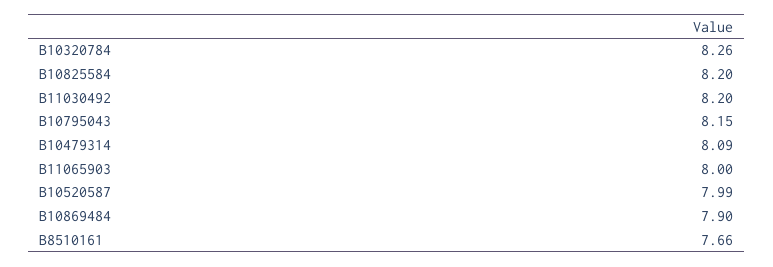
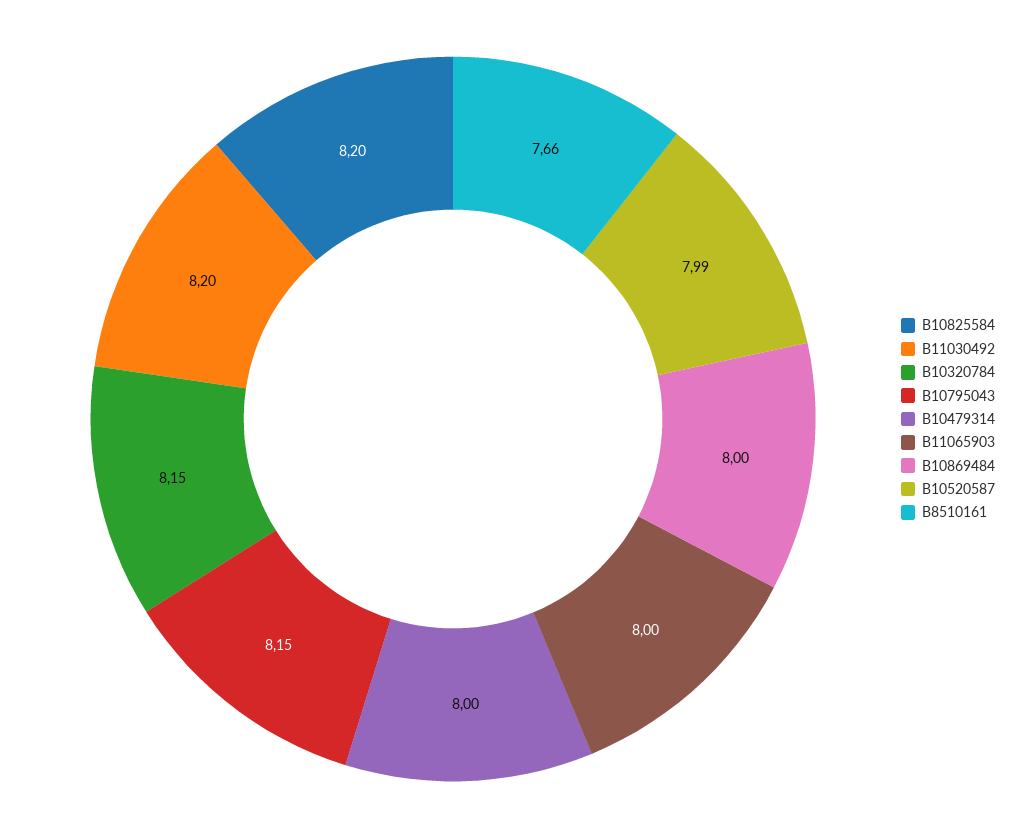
  {
-   "B10320784": 8.26,
+   "B10320784": 8.15,
    "B10825584": 8.2,
    "B11030492": 8.2,
    "B10795043": 8.15,
-   "B10479314": 8.09,
+   "B10479314": 8,
    "B11065903": 8,
    "B10520587": 7.99,
-   "B10869484": 7.9,
+   "B10869484": 8,
    "B8510161": 7.66
  }

